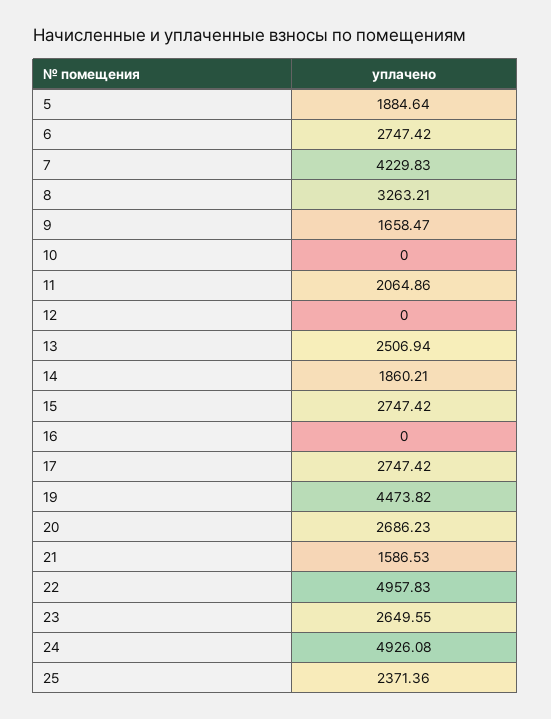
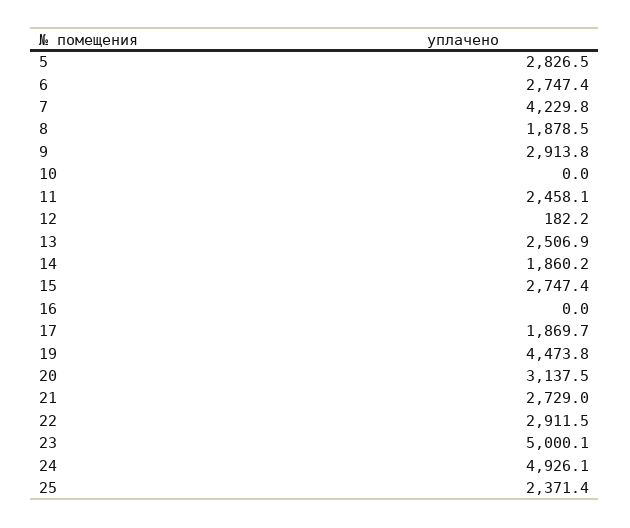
  {
-   "5": 1884.64,
+   "5": 2826.5,
    "6": 2747.42,
    "7": 4229.83,
-   "8": 3263.21,
+   "8": 1878.5,
-   "9": 1658.47,
+   "9": 2913.8,
    "10": 0,
-   "11": 2064.86,
+   "11": 2458.1,
-   "12": 0,
+   "12": 182.2,
    "13": 2506.94,
    "14": 1860.21,
    "15": 2747.42,
    "16": 0,
-   "17": 2747.42,
+   "17": 1869.7,
    "19": 4473.82,
-   "20": 2686.23,
+   "20": 3137.5,
-   "21": 1586.53,
+   "21": 2729,
-   "22": 4957.83,
+   "22": 2911.5,
-   "23": 2649.55,
+   "23": 5000.1,
    "24": 4926.08,
    "25": 2371.36
  }

